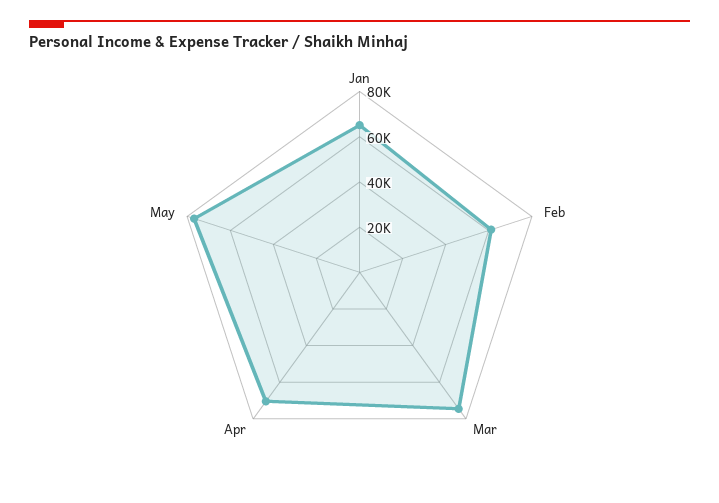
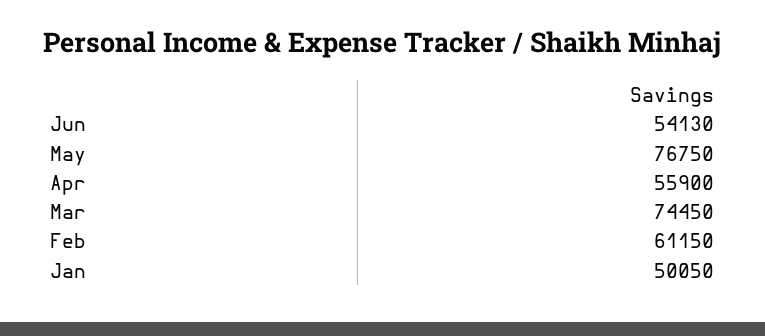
  {
-   "Jan": 65000,
+   "Jan": 50050,
    "Feb": 61150,
    "Mar": 74450,
-   "Apr": 70000,
+   "Apr": 55900,
-   "May": 76750
+   "May": 76750,
+   "Jun": 54130
  }

